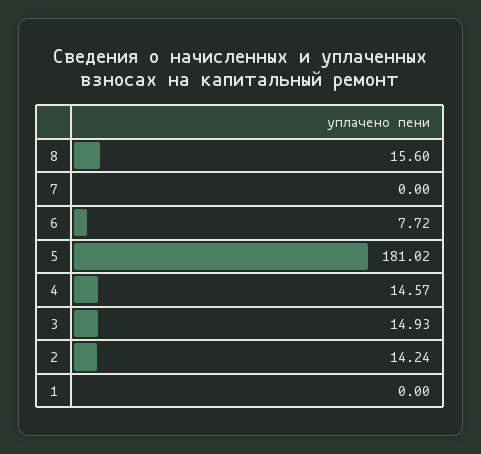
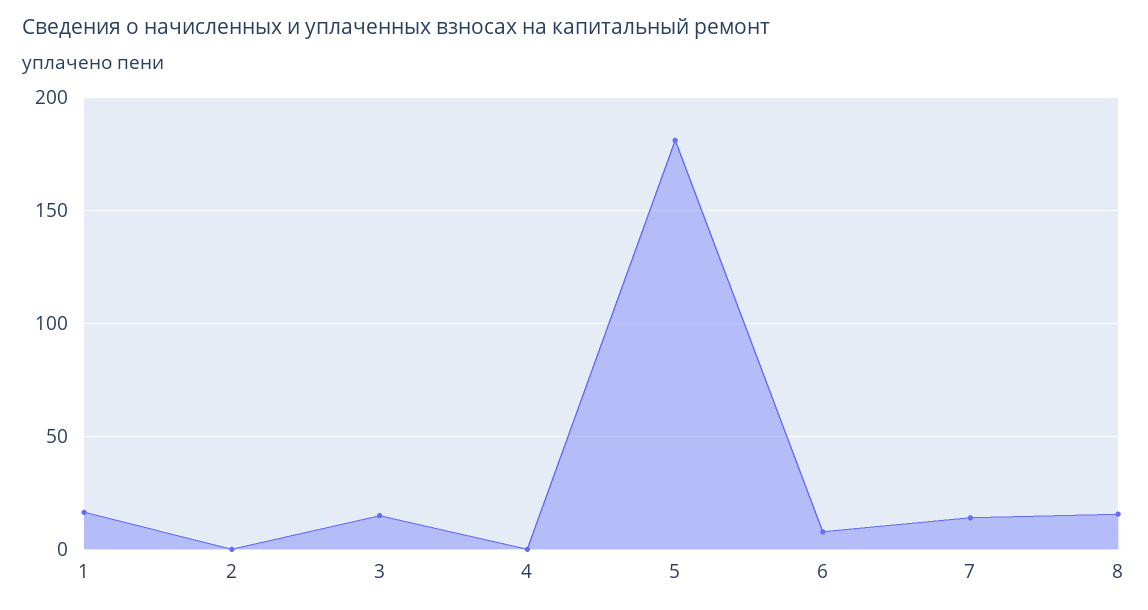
  {
    "8": 15.6,
-   "7": 0,
+   "7": 15,
    "6": 7.72,
    "5": 181.02,
-   "4": 14.57,
+   "4": 0,
    "3": 14.93,
-   "2": 14.24,
+   "2": 0,
-   "1": 0
+   "1": 15
  }

